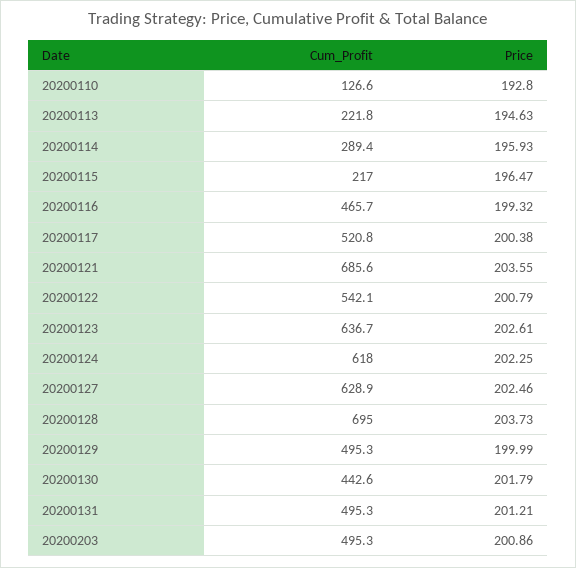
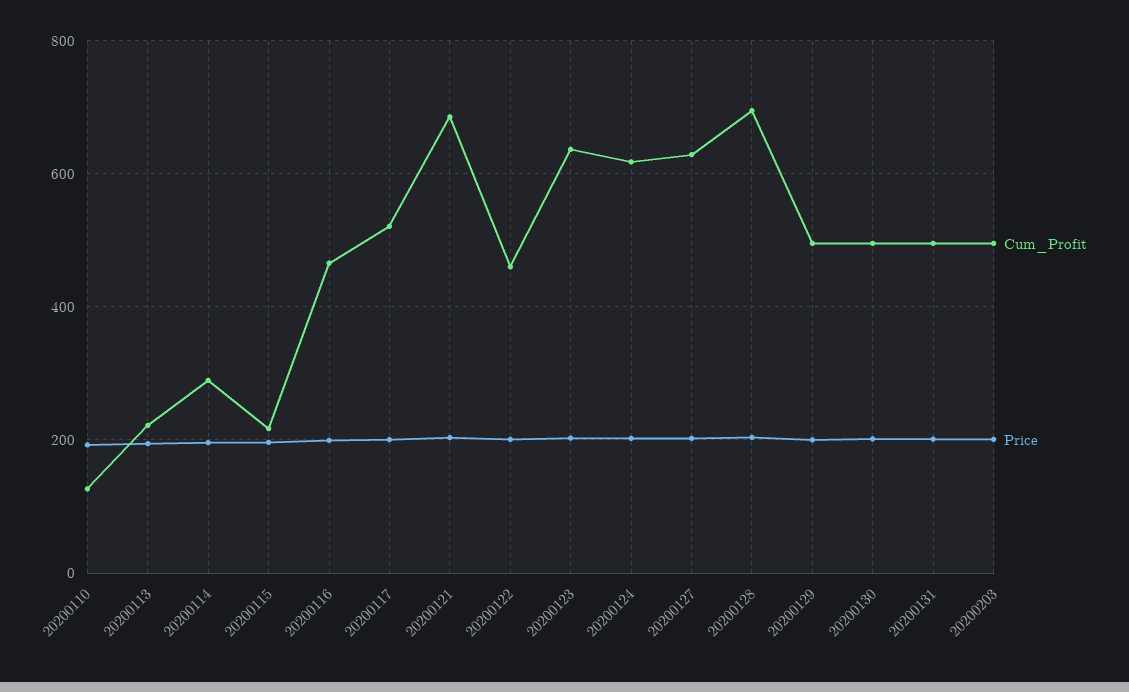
  {
    "Cum_Profit": {
      "20200110": 126.6,
      "20200113": 221.8,
      "20200114": 289.4,
      "20200115": 217,
      "20200116": 465.7,
      "20200117": 520.8,
      "20200121": 685.6,
-     "20200122": 542.1,
+     "20200122": 460,
      "20200123": 636.7,
      "20200124": 618,
      "20200127": 628.9,
      "20200128": 695,
      "20200129": 495.3,
-     "20200130": 442.6,
+     "20200130": 500,
      "20200131": 495.3,
      "20200203": 495.3
    },
    "Price": {
      "20200110": 192.8,
      "20200113": 194.63,
      "20200114": 195.93,
      "20200115": 196.47,
      "20200116": 199.32,
      "20200117": 200.38,
      "20200121": 203.55,
      "20200122": 200.79,
      "20200123": 202.61,
      "20200124": 202.25,
      "20200127": 202.46,
      "20200128": 203.73,
      "20200129": 199.99,
      "20200130": 201.79,
      "20200131": 201.21,
      "20200203": 200.86
    }
  }

